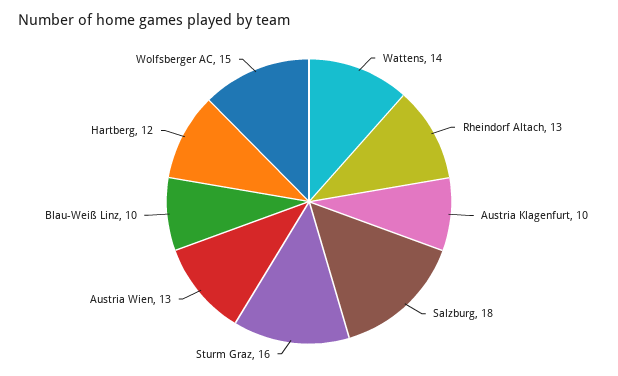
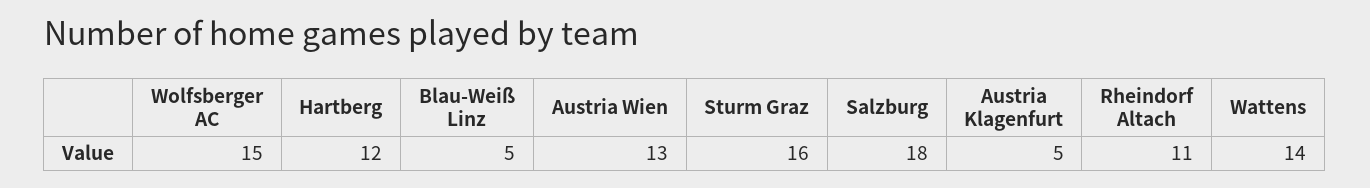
  {
    "Wattens": 14,
-   "Rheindorf Altach": 13,
+   "Rheindorf Altach": 11,
-   "Austria Klagenfurt": 10,
+   "Austria Klagenfurt": 5,
    "Salzburg": 18,
    "Sturm Graz": 16,
    "Austria Wien": 13,
-   "Blau-Weiß Linz": 10,
+   "Blau-Weiß Linz": 5,
    "Hartberg": 12,
    "Wolfsberger AC": 15
  }

